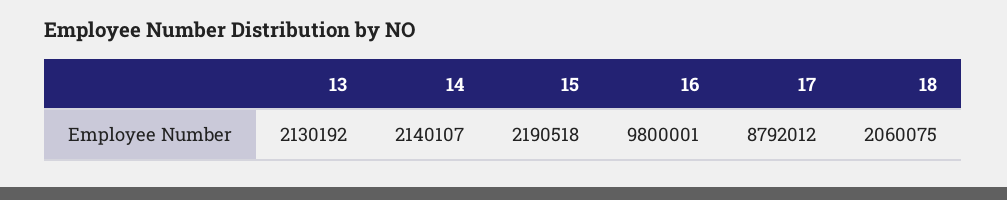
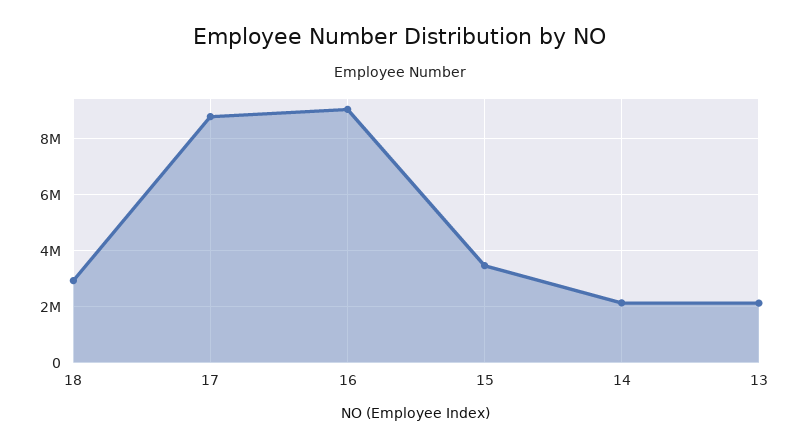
  {
    "13": 2130192,
    "14": 2140107,
-   "15": 2190518,
+   "15": 3500000,
-   "16": 9800001,
+   "16": 9000000,
    "17": 8792012,
-   "18": 2060075
+   "18": 3000000
  }

